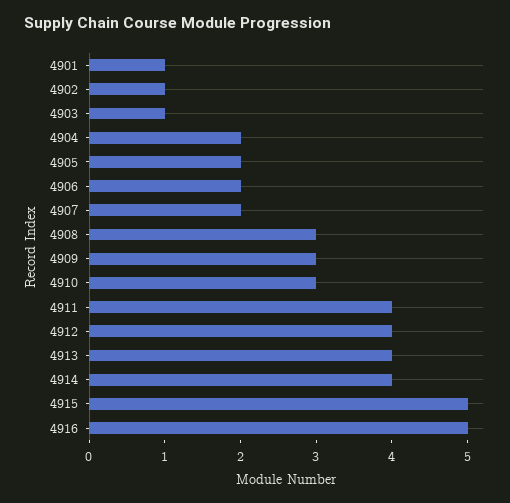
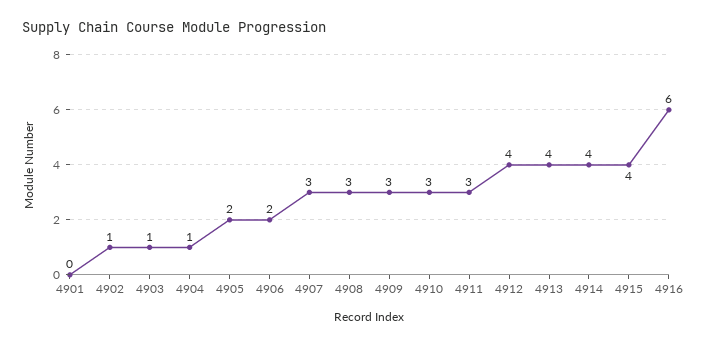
  {
-   "4901": 1,
+   "4901": 0,
    "4902": 1,
    "4903": 1,
-   "4904": 2,
+   "4904": 1,
    "4905": 2,
    "4906": 2,
-   "4907": 2,
+   "4907": 3,
    "4908": 3,
    "4909": 3,
    "4910": 3,
-   "4911": 4,
+   "4911": 3,
    "4912": 4,
    "4913": 4,
    "4914": 4,
-   "4915": 5,
+   "4915": 4,
-   "4916": 5
+   "4916": 6
  }

